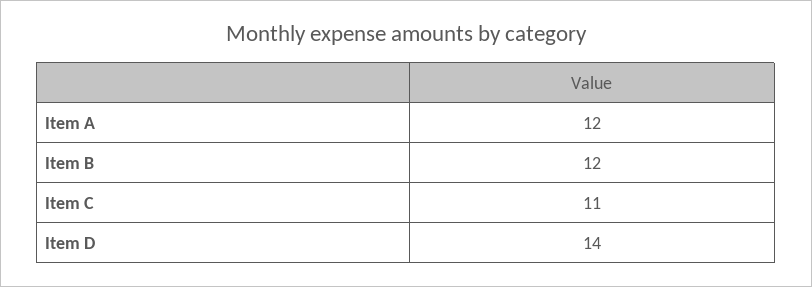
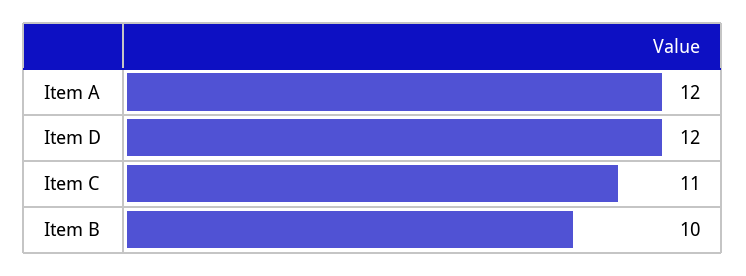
  {
    "Item A": 12,
-   "Item B": 12,
+   "Item B": 10,
    "Item C": 11,
-   "Item D": 14
+   "Item D": 12
  }

